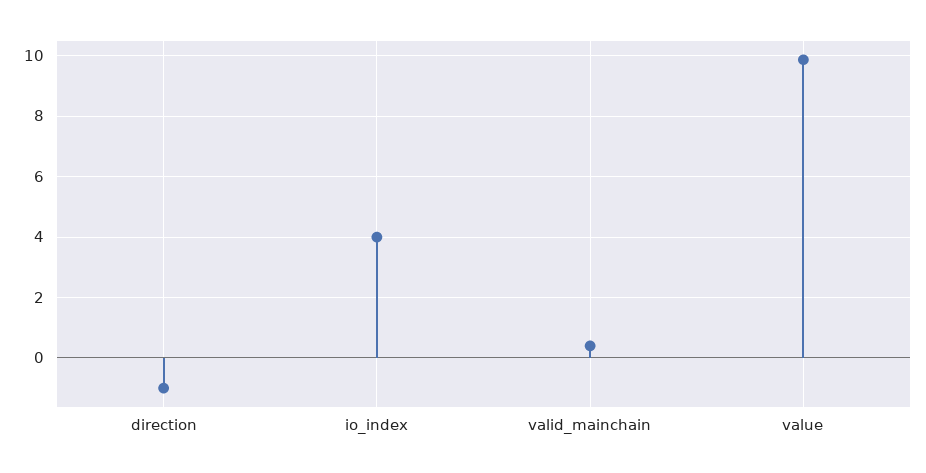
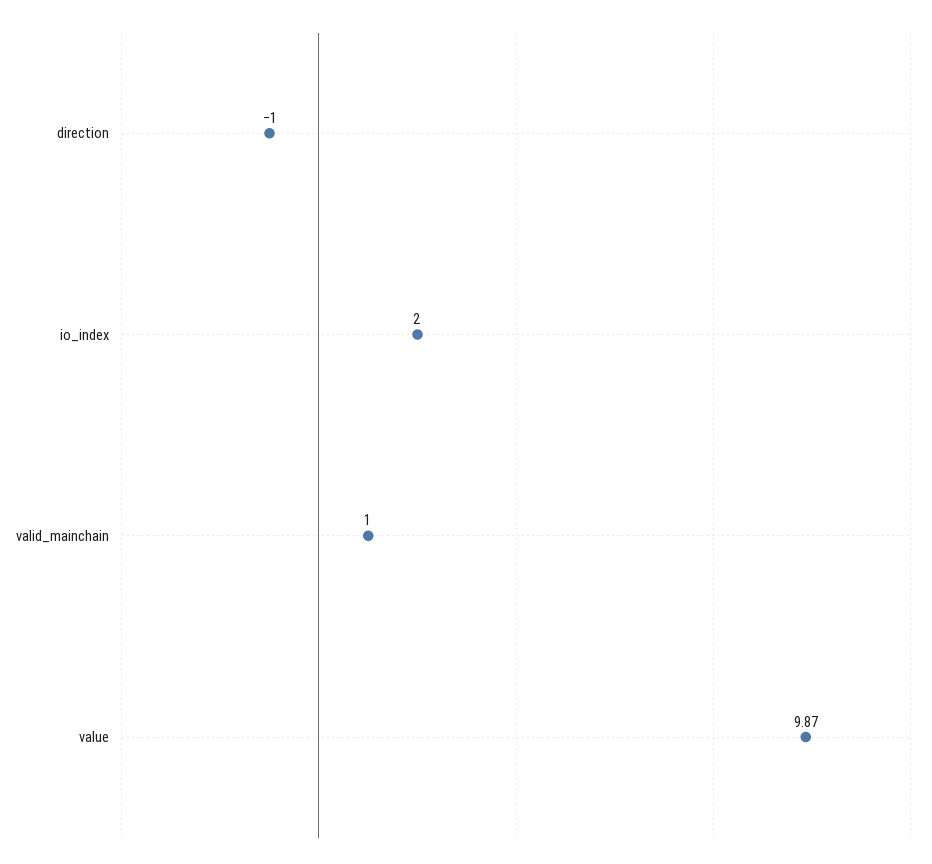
  {
    "direction": -1,
-   "io_index": 4,
+   "io_index": 2,
-   "valid_mainchain": 0.4,
+   "valid_mainchain": 1,
    "value": 9.87
  }

